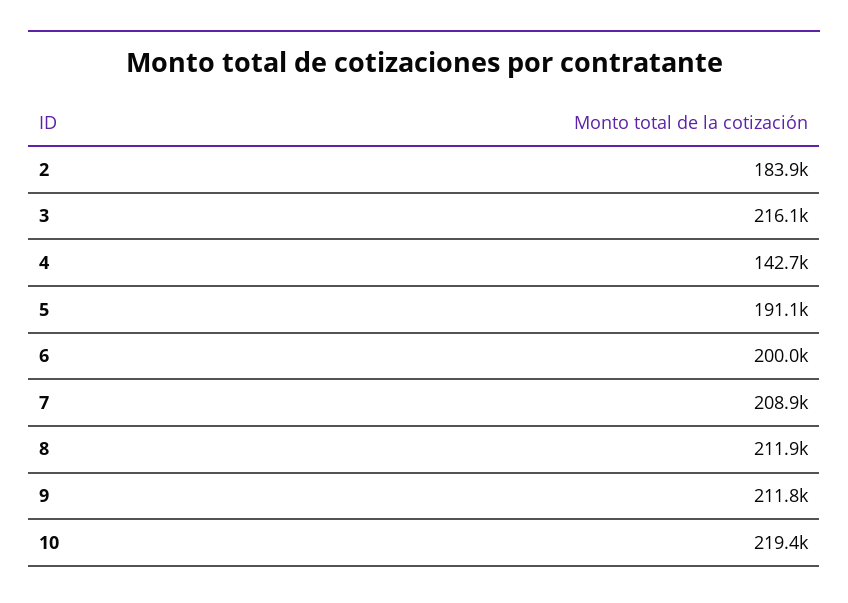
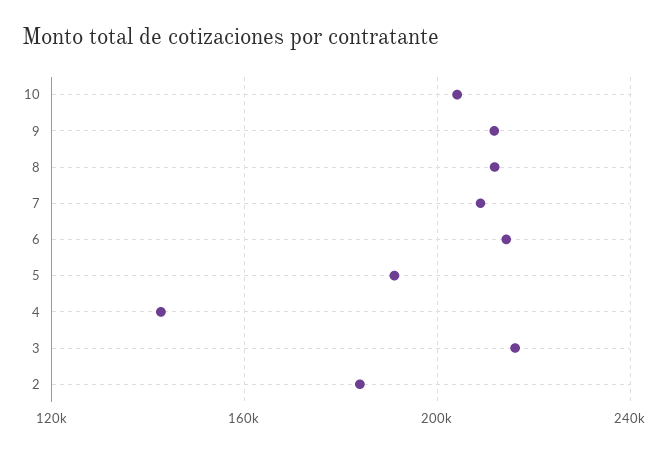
  {
    "2": 183900,
    "3": 216100,
    "4": 142700,
    "5": 191100,
-   "6": 200000,
+   "6": 215000,
    "7": 208900,
    "8": 211900,
    "9": 211800,
-   "10": 219400
+   "10": 205000
  }

